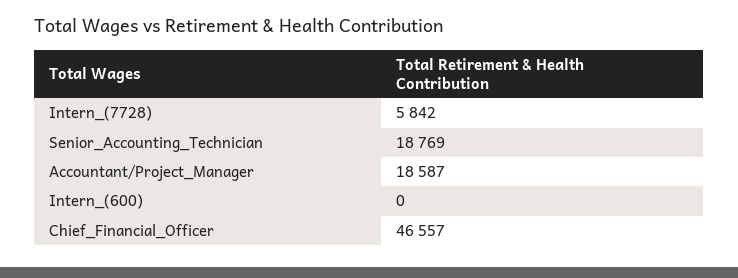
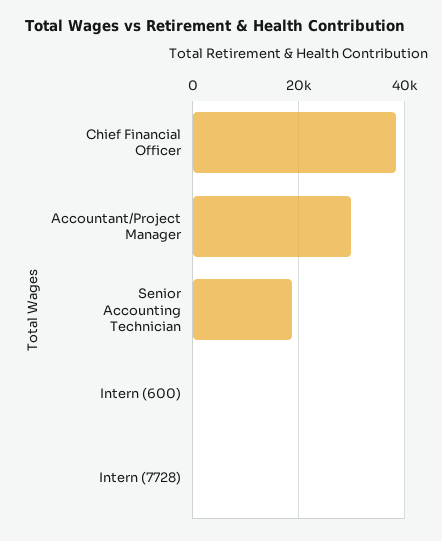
  {
-   "Intern_(7728)": 5842,
+   "Intern_(7728)": 0,
    "Senior_Accounting_Technician": 18769,
-   "Accountant/Project_Manager": 18587,
+   "Accountant/Project_Manager": 30000,
    "Intern_(600)": 0,
-   "Chief_Financial_Officer": 46557
+   "Chief_Financial_Officer": 38000
  }

